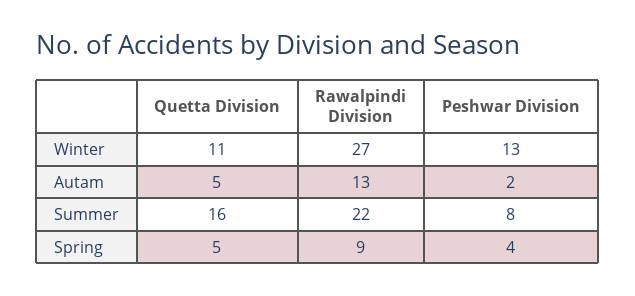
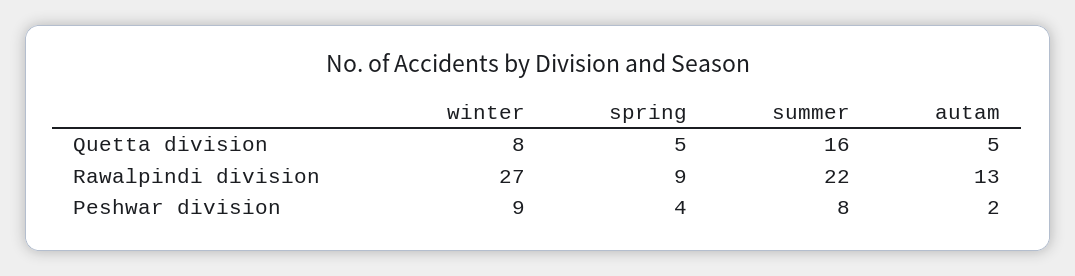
  {
    "Quetta Division": {
-     "Winter": 11,
+     "Winter": 8,
      "Autam": 5,
      "Summer": 16,
      "Spring": 5
    },
    "Rawalpindi Division": {
      "Winter": 27,
      "Autam": 13,
      "Summer": 22,
      "Spring": 9
    },
    "Peshwar Division": {
-     "Winter": 13,
+     "Winter": 9,
      "Autam": 2,
      "Summer": 8,
      "Spring": 4
    }
  }

